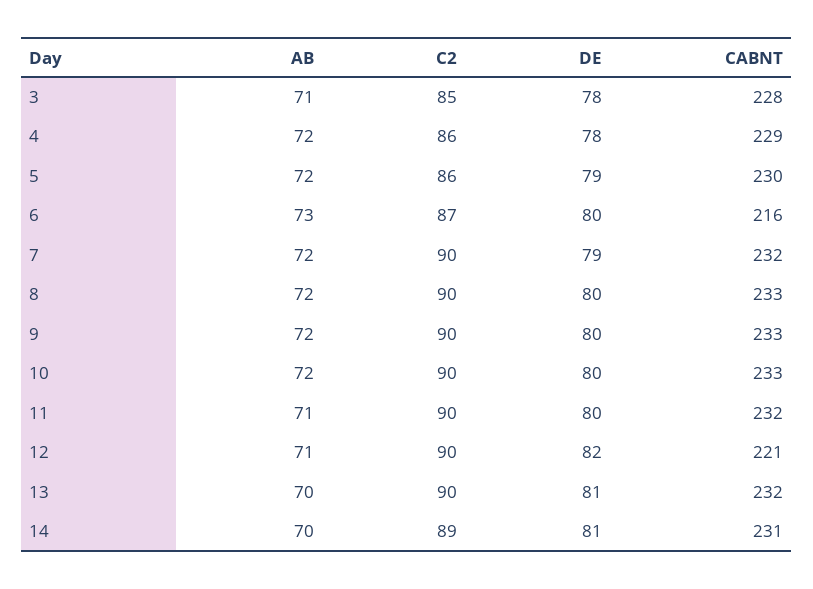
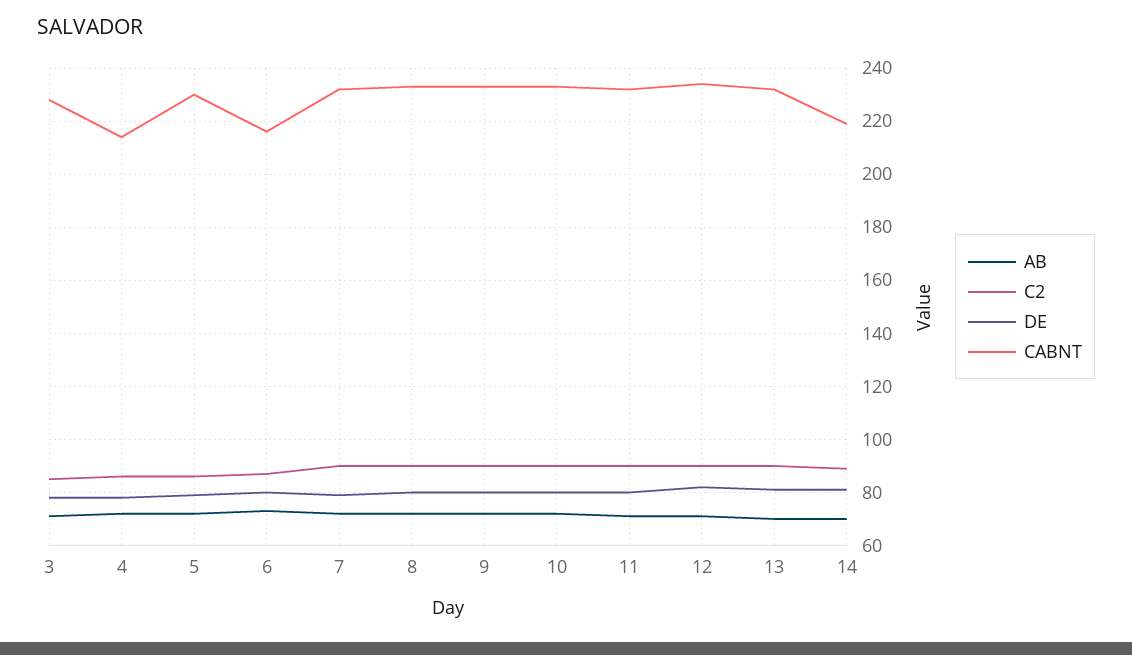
  {
    "AB": {
      "3": 71,
      "4": 72,
      "5": 72,
      "6": 73,
      "7": 72,
      "8": 72,
      "9": 72,
      "10": 72,
      "11": 71,
      "12": 71,
      "13": 70,
      "14": 70
    },
    "C2": {
      "3": 85,
      "4": 86,
      "5": 86,
      "6": 87,
      "7": 90,
      "8": 90,
      "9": 90,
      "10": 90,
      "11": 90,
      "12": 90,
      "13": 90,
      "14": 89
    },
    "DE": {
      "3": 78,
      "4": 78,
      "5": 79,
      "6": 80,
      "7": 79,
      "8": 80,
      "9": 80,
      "10": 80,
      "11": 80,
      "12": 82,
      "13": 81,
      "14": 81
    },
    "CABNT": {
      "3": 228,
-     "4": 229,
+     "4": 215,
      "5": 230,
      "6": 216,
      "7": 232,
      "8": 233,
      "9": 233,
      "10": 233,
      "11": 232,
-     "12": 221,
+     "12": 235,
      "13": 232,
-     "14": 231
+     "14": 220
    }
  }

